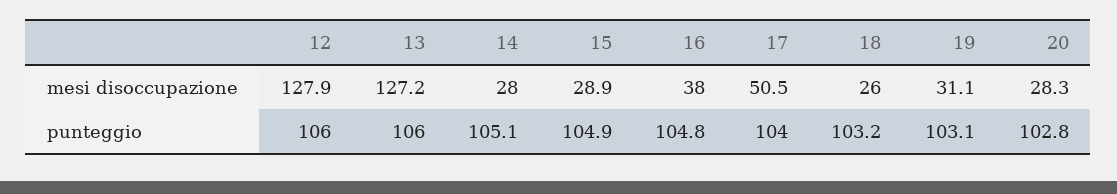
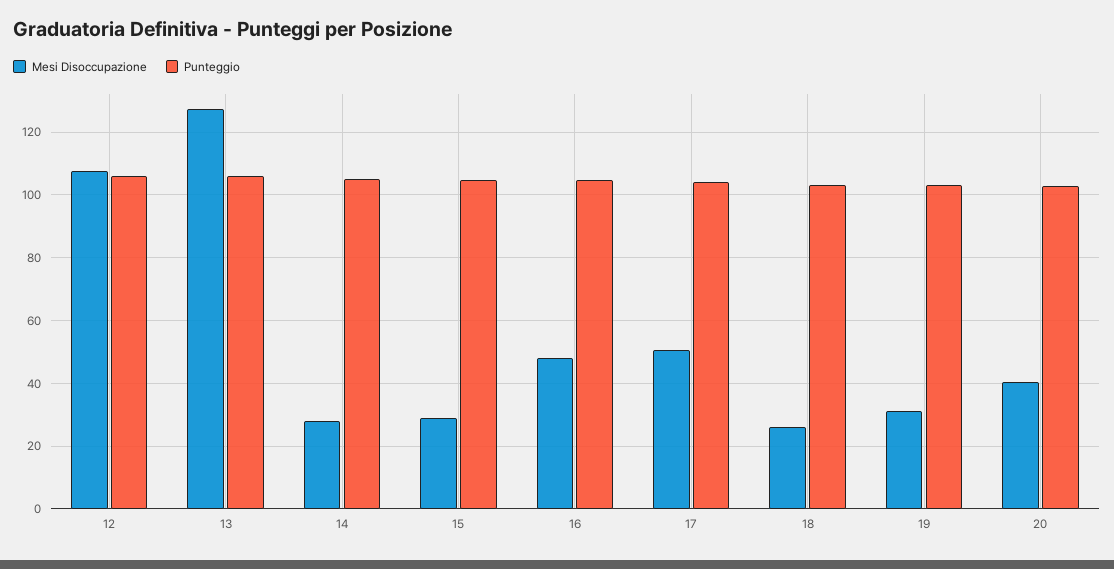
  {
    "mesi disoccupazione": {
-     "12": 127.9,
+     "12": 108,
      "13": 127.2,
      "14": 28,
      "15": 28.9,
-     "16": 38,
+     "16": 48,
      "17": 50.5,
      "18": 26,
      "19": 31.1,
-     "20": 28.3
+     "20": 40
    },
    "punteggio": {
      "12": 106,
      "13": 106,
      "14": 105.1,
      "15": 104.9,
      "16": 104.8,
      "17": 104,
      "18": 103.2,
      "19": 103.1,
      "20": 102.8
    }
  }

